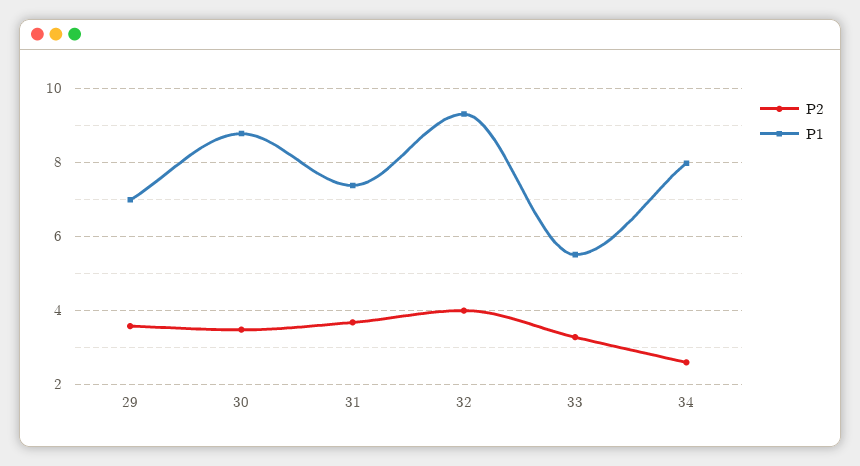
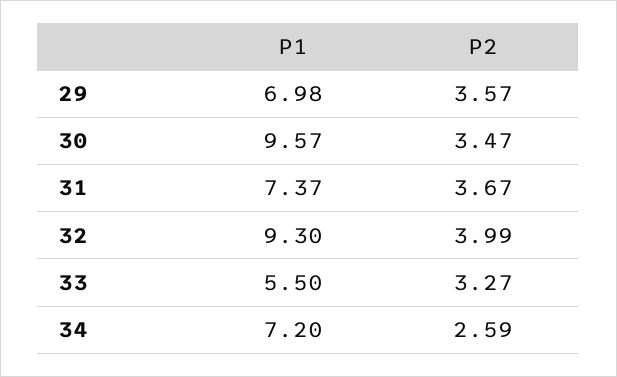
  {
    "P2": {
      "29": 3.57,
      "30": 3.47,
      "31": 3.67,
      "32": 3.99,
      "33": 3.27,
      "34": 2.59
    },
    "P1": {
      "29": 6.98,
-     "30": 8.8,
+     "30": 9.57,
      "31": 7.37,
      "32": 9.3,
      "33": 5.5,
-     "34": 8
+     "34": 7.2
    }
  }

